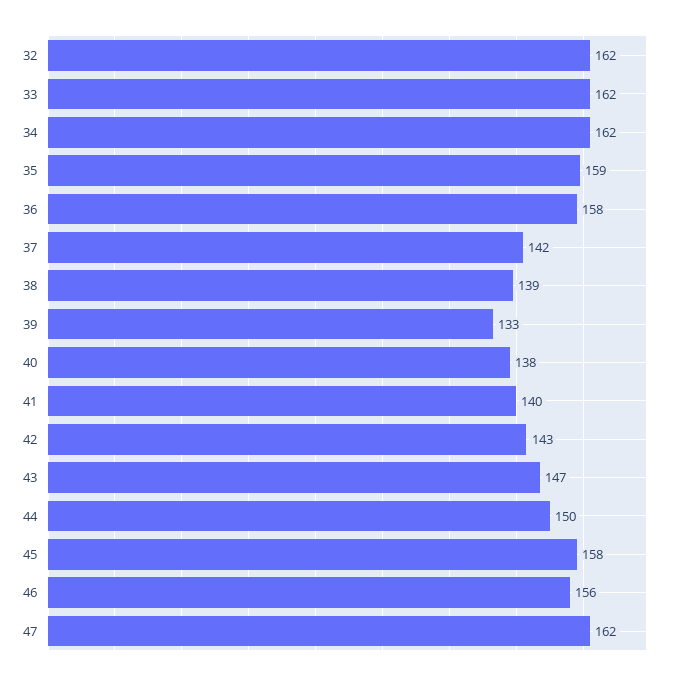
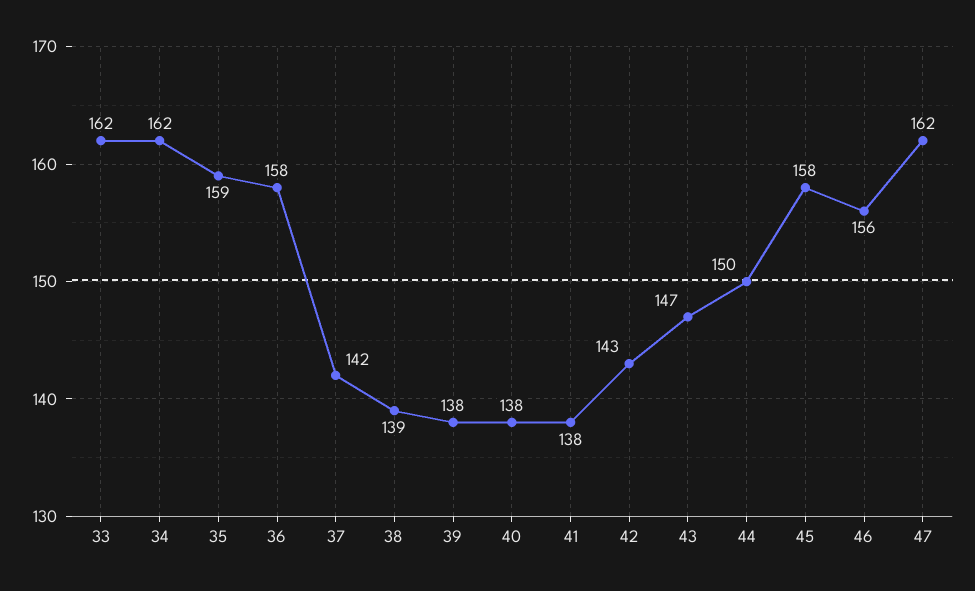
  {
-   "32": 162,
    "33": 162,
    "34": 162,
    "35": 159,
    "36": 158,
    "37": 142,
    "38": 139,
-   "39": 133,
+   "39": 138,
    "40": 138,
-   "41": 140,
+   "41": 138,
    "42": 143,
    "43": 147,
    "44": 150,
    "45": 158,
    "46": 156,
    "47": 162
  }

